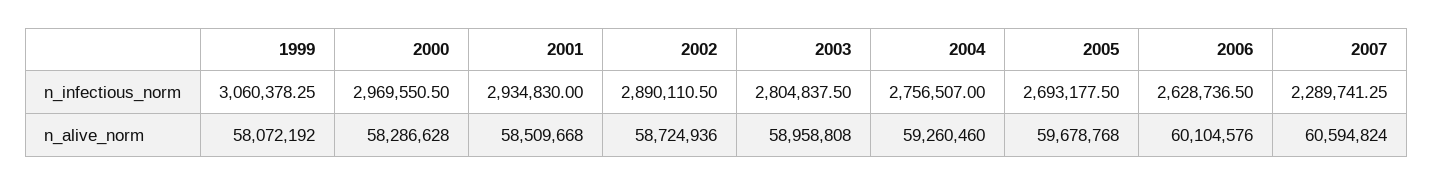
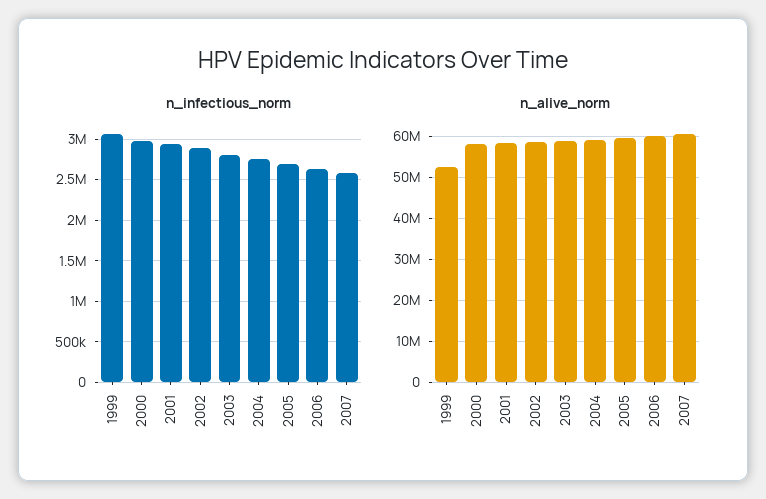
  {
    "n_infectious_norm": {
      "1999": 3060378.25,
      "2000": 2969550.5,
      "2001": 2934830,
      "2002": 2890110.5,
      "2003": 2804837.5,
      "2004": 2756507,
      "2005": 2693177.5,
      "2006": 2628736.5,
-     "2007": 2289741.25
+     "2007": 2600000
    },
    "n_alive_norm": {
-     "1999": 58072192,
+     "1999": 52000000,
      "2000": 58286628,
      "2001": 58509668,
      "2002": 58724936,
      "2003": 58958808,
      "2004": 59260460,
      "2005": 59678768,
      "2006": 60104576,
      "2007": 60594824
    }
  }

